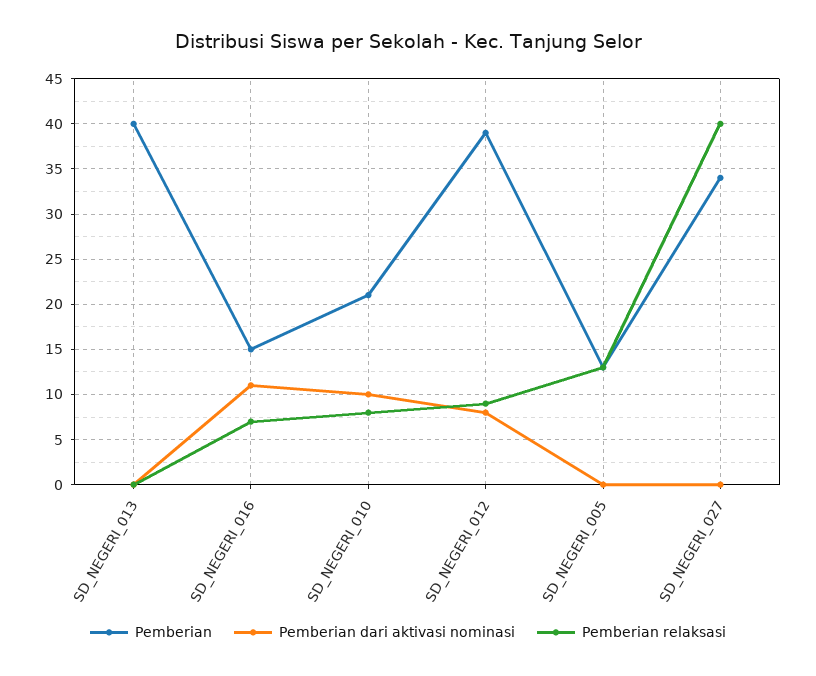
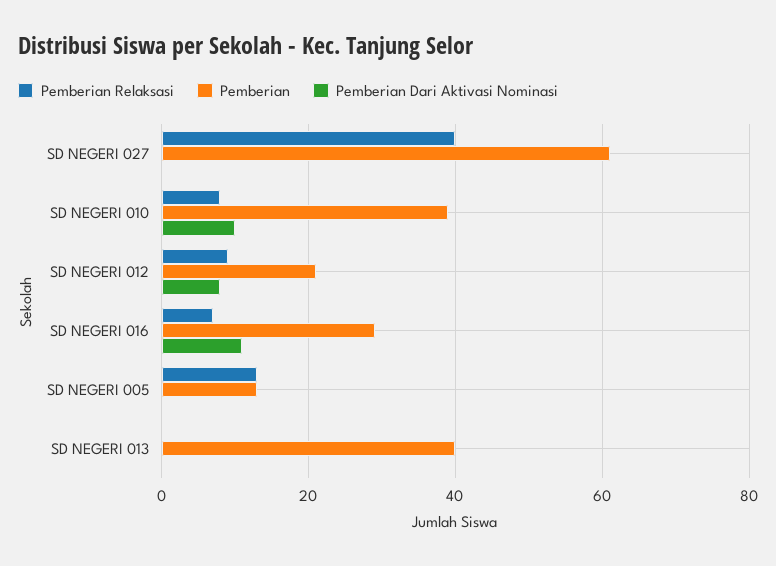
  {
    "Pemberian": {
      "SD_NEGERI_013": 40,
-     "SD_NEGERI_016": 15,
+     "SD_NEGERI_016": 30,
-     "SD_NEGERI_010": 21,
+     "SD_NEGERI_010": 40,
-     "SD_NEGERI_012": 39,
+     "SD_NEGERI_012": 20,
      "SD_NEGERI_005": 13,
-     "SD_NEGERI_027": 34
+     "SD_NEGERI_027": 60
    },
    "Pemberian dari aktivasi nominasi": {
      "SD_NEGERI_013": 0,
      "SD_NEGERI_016": 11,
      "SD_NEGERI_010": 10,
      "SD_NEGERI_012": 8,
      "SD_NEGERI_005": 0,
      "SD_NEGERI_027": 0
    },
    "Pemberian relaksasi": {
      "SD_NEGERI_013": 0,
      "SD_NEGERI_016": 7,
      "SD_NEGERI_010": 8,
      "SD_NEGERI_012": 9,
      "SD_NEGERI_005": 13,
      "SD_NEGERI_027": 40
    }
  }

